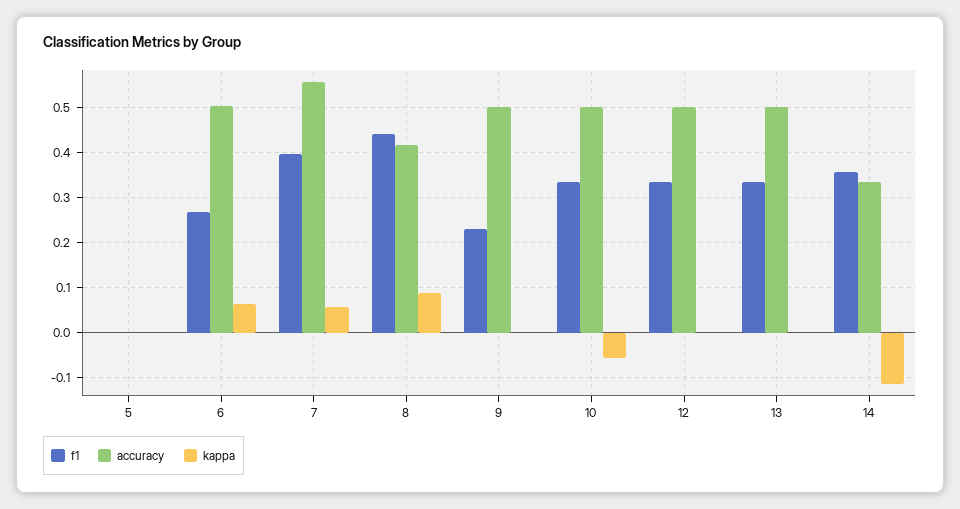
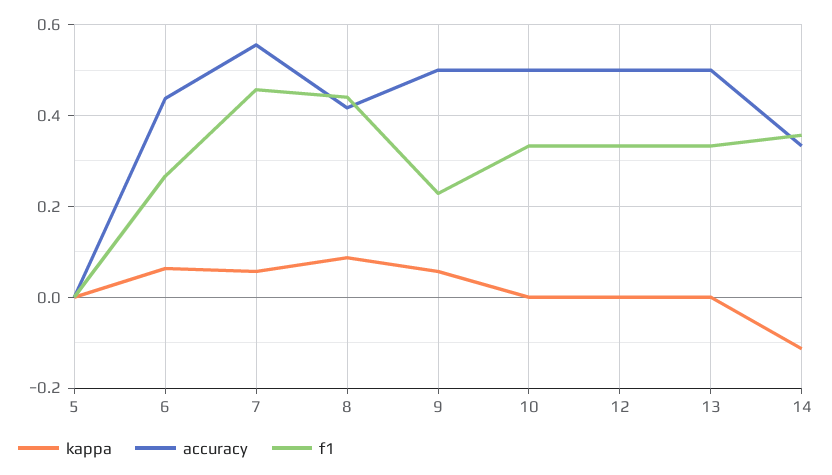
  {
    "f1": {
      "5": 0,
      "6": 0.26,
-     "7": 0.4,
+     "7": 0.46,
      "8": 0.44,
      "9": 0.22,
      "10": 0.34,
      "12": 0.34,
      "13": 0.34,
      "14": 0.36
    },
    "accuracy": {
      "5": 0,
-     "6": 0.5,
+     "6": 0.44,
      "7": 0.56,
      "8": 0.42,
      "9": 0.5,
      "10": 0.5,
      "12": 0.5,
      "13": 0.5,
      "14": 0.34
    },
    "kappa": {
      "5": 0,
      "6": 0.06,
      "7": 0.06,
      "8": 0.08,
-     "9": 0,
+     "9": 0.06,
-     "10": -0.06,
+     "10": 0,
      "12": 0,
      "13": 0,
      "14": -0.12
    }
  }

